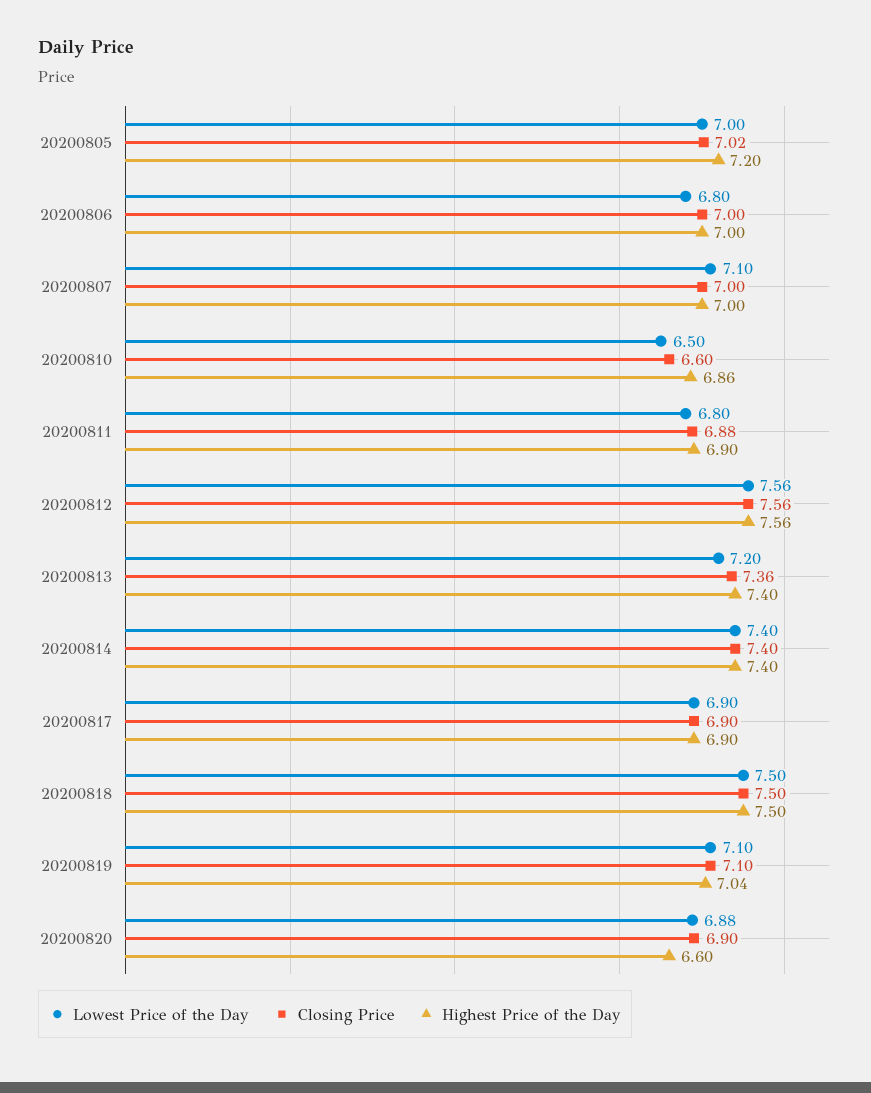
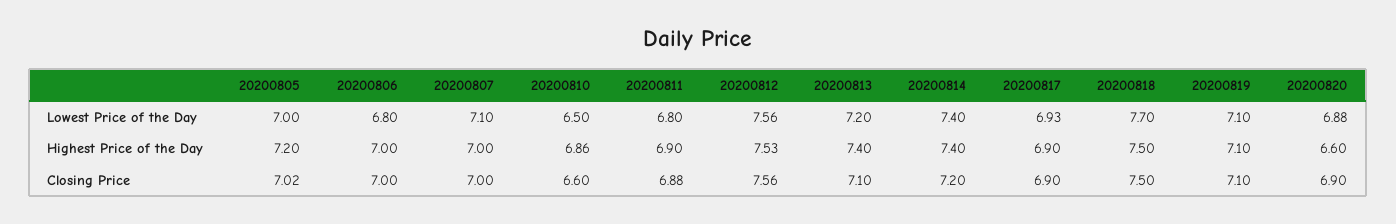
  {
    "Lowest Price of the Day": {
      "20200805": 7,
      "20200806": 6.8,
      "20200807": 7.1,
      "20200810": 6.5,
      "20200811": 6.8,
      "20200812": 7.56,
      "20200813": 7.2,
      "20200814": 7.4,
-     "20200817": 6.9,
+     "20200817": 6.93,
-     "20200818": 7.5,
+     "20200818": 7.7,
      "20200819": 7.1,
      "20200820": 6.88
    },
    "Closing Price": {
      "20200805": 7.02,
      "20200806": 7,
      "20200807": 7,
      "20200810": 6.6,
      "20200811": 6.88,
      "20200812": 7.56,
-     "20200813": 7.36,
+     "20200813": 7.1,
-     "20200814": 7.4,
+     "20200814": 7.2,
      "20200817": 6.9,
      "20200818": 7.5,
      "20200819": 7.1,
      "20200820": 6.9
    },
    "Highest Price of the Day": {
      "20200805": 7.2,
      "20200806": 7,
      "20200807": 7,
      "20200810": 6.86,
      "20200811": 6.9,
-     "20200812": 7.56,
+     "20200812": 7.53,
      "20200813": 7.4,
      "20200814": 7.4,
      "20200817": 6.9,
      "20200818": 7.5,
-     "20200819": 7.04,
+     "20200819": 7.1,
      "20200820": 6.6
    }
  }

